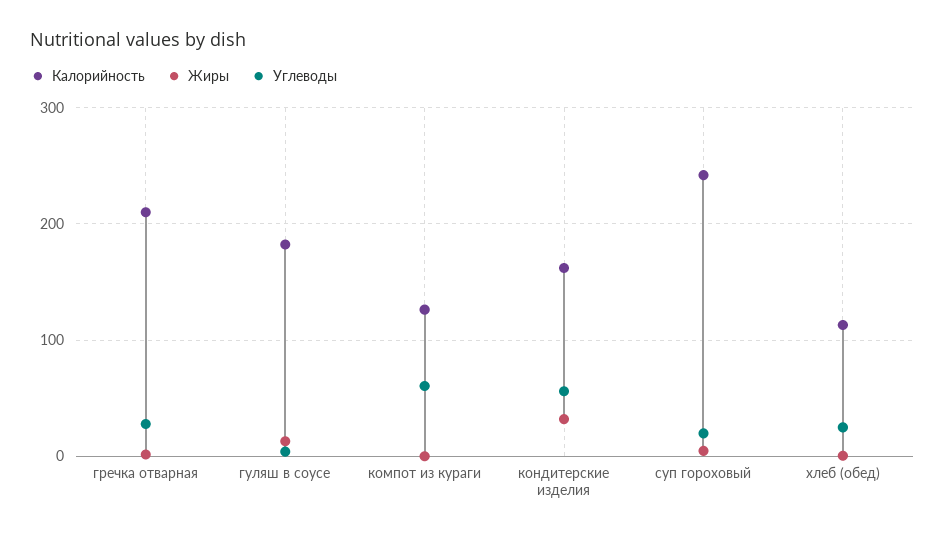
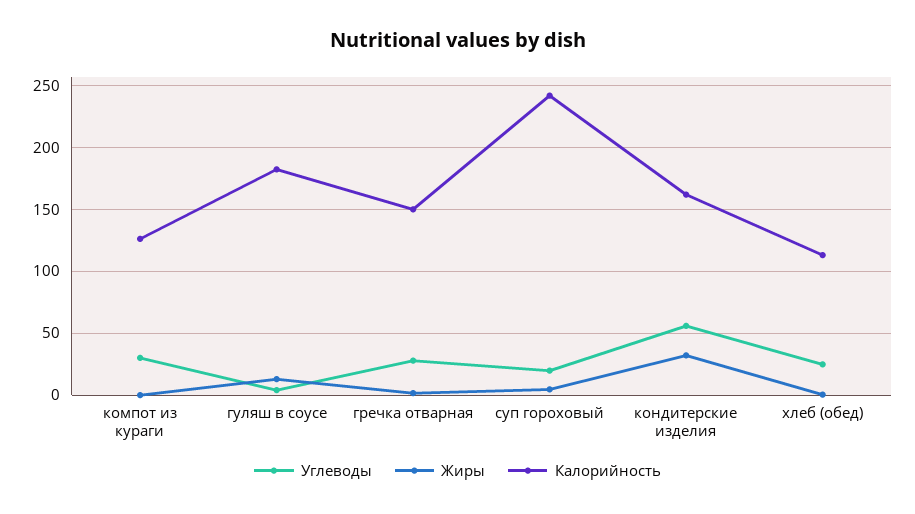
  {
    "Калорийность": {
-     "гречка отварная": 210,
+     "гречка отварная": 150,
      "гуляш в соусе": 180,
      "компот из кураги": 125,
      "кондитерские изделия": 160,
      "суп гороховый": 240,
      "хлеб (обед)": 115
    },
    "Жиры": {
      "гречка отварная": 0,
      "гуляш в соусе": 15,
      "компот из кураги": 0,
      "кондитерские изделия": 30,
      "суп гороховый": 5,
      "хлеб (обед)": 0
    },
    "Углеводы": {
      "гречка отварная": 30,
      "гуляш в соусе": 5,
-     "компот из кураги": 60,
+     "компот из кураги": 30,
      "кондитерские изделия": 55,
      "суп гороховый": 20,
      "хлеб (обед)": 25
    }
  }

